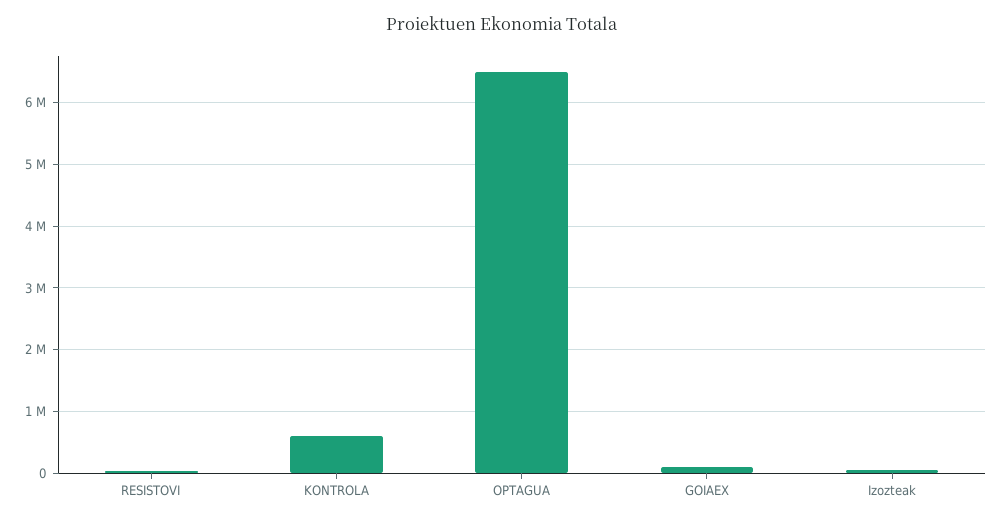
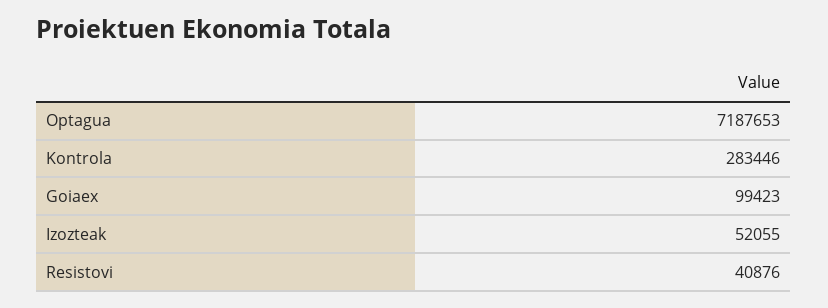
  {
    "RESISTOVI": 40876,
-   "KONTROLA": 600000,
+   "KONTROLA": 283446,
-   "OPTAGUA": 6500000,
+   "OPTAGUA": 7187653,
    "GOIAEX": 99423,
    "Izozteak": 52055
  }

